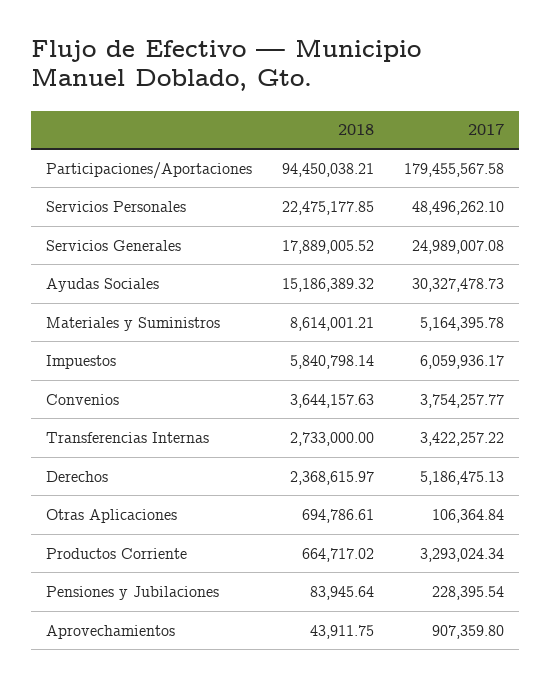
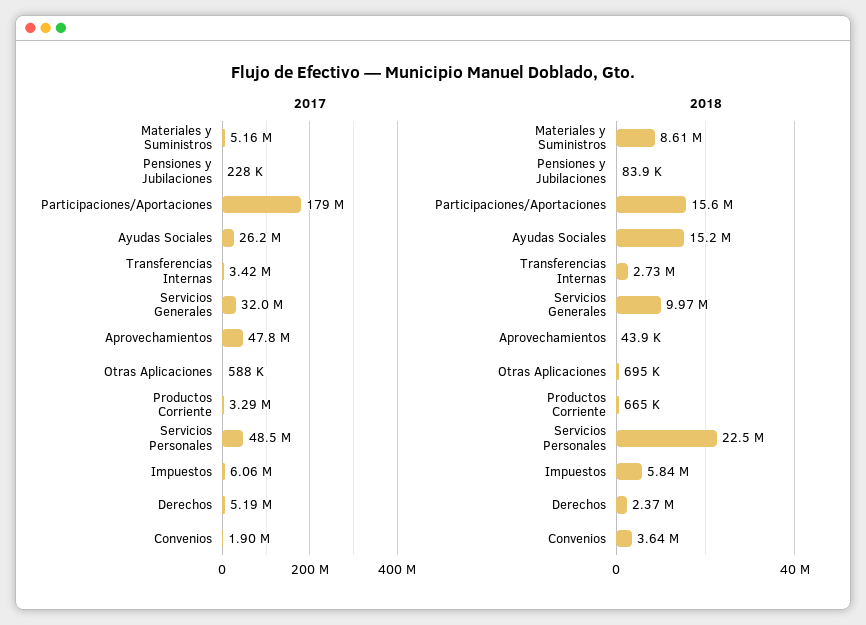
  {
    "2018": {
-     "Participaciones/Aportaciones": 94450038.21,
+     "Participaciones/Aportaciones": 15600000,
      "Servicios Personales": 22475177.85,
-     "Servicios Generales": 17889005.52,
+     "Servicios Generales": 9970000,
      "Ayudas Sociales": 15186389.32,
      "Materiales y Suministros": 8614001.21,
      "Impuestos": 5840798.14,
      "Convenios": 3644157.63,
      "Transferencias Internas": 2733000,
      "Derechos": 2368615.97,
      "Otras Aplicaciones": 694786.61,
      "Productos Corriente": 664717.02,
      "Pensiones y Jubilaciones": 83945.64,
      "Aprovechamientos": 43911.75
    },
    "2017": {
      "Participaciones/Aportaciones": 179455567.58,
      "Servicios Personales": 48496262.1,
-     "Servicios Generales": 24989007.08,
+     "Servicios Generales": 32000000,
-     "Ayudas Sociales": 30327478.73,
+     "Ayudas Sociales": 26200000,
      "Materiales y Suministros": 5164395.78,
      "Impuestos": 6059936.17,
-     "Convenios": 3754257.77,
+     "Convenios": 1900000,
      "Transferencias Internas": 3422257.22,
      "Derechos": 5186475.13,
-     "Otras Aplicaciones": 106364.84,
+     "Otras Aplicaciones": 588000,
      "Productos Corriente": 3293024.34,
      "Pensiones y Jubilaciones": 228395.54,
-     "Aprovechamientos": 907359.8
+     "Aprovechamientos": 47800000
    }
  }

